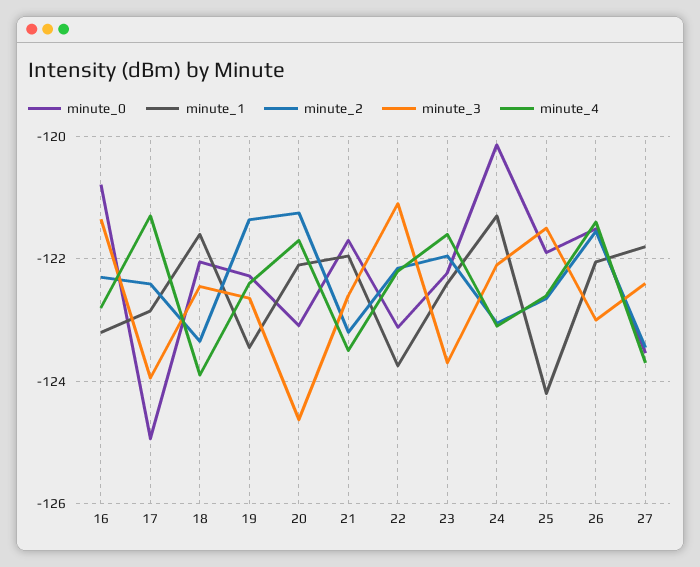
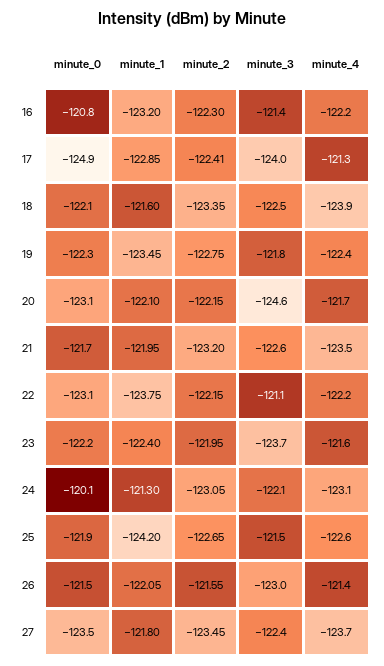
  {
    "minute_0": {
      "16": -120.8,
      "17": -124.9,
      "18": -122.1,
      "19": -122.3,
      "20": -123.1,
      "21": -121.7,
      "22": -123.1,
      "23": -122.2,
      "24": -120.1,
      "25": -121.9,
      "26": -121.5,
      "27": -123.5
    },
    "minute_1": {
      "16": -123.2,
      "17": -122.85,
      "18": -121.6,
      "19": -123.45,
      "20": -122.1,
      "21": -121.95,
      "22": -123.75,
      "23": -122.4,
      "24": -121.3,
      "25": -124.2,
      "26": -122.05,
      "27": -121.8
    },
    "minute_2": {
      "16": -122.3,
      "17": -122.41,
      "18": -123.35,
-     "19": -121.4,
+     "19": -122.75,
-     "20": -121.2,
+     "20": -122.15,
      "21": -123.2,
      "22": -122.15,
      "23": -121.95,
      "24": -123.05,
      "25": -122.65,
      "26": -121.55,
      "27": -123.45
    },
    "minute_3": {
      "16": -121.4,
      "17": -124,
      "18": -122.5,
-     "19": -122.6,
+     "19": -121.8,
      "20": -124.6,
      "21": -122.6,
      "22": -121.1,
      "23": -123.7,
      "24": -122.1,
      "25": -121.5,
      "26": -123,
      "27": -122.4
    },
    "minute_4": {
-     "16": -122.8,
+     "16": -122.2,
      "17": -121.3,
      "18": -123.9,
      "19": -122.4,
      "20": -121.7,
      "21": -123.5,
      "22": -122.2,
      "23": -121.6,
      "24": -123.1,
      "25": -122.6,
      "26": -121.4,
      "27": -123.7
    }
  }

